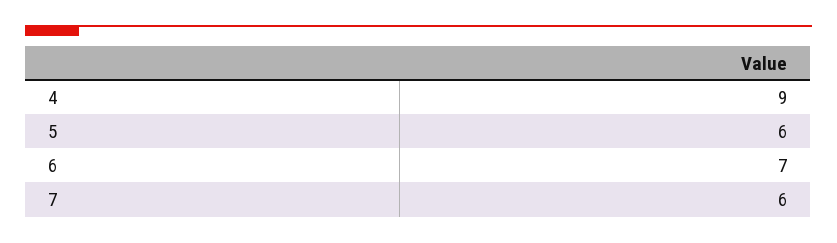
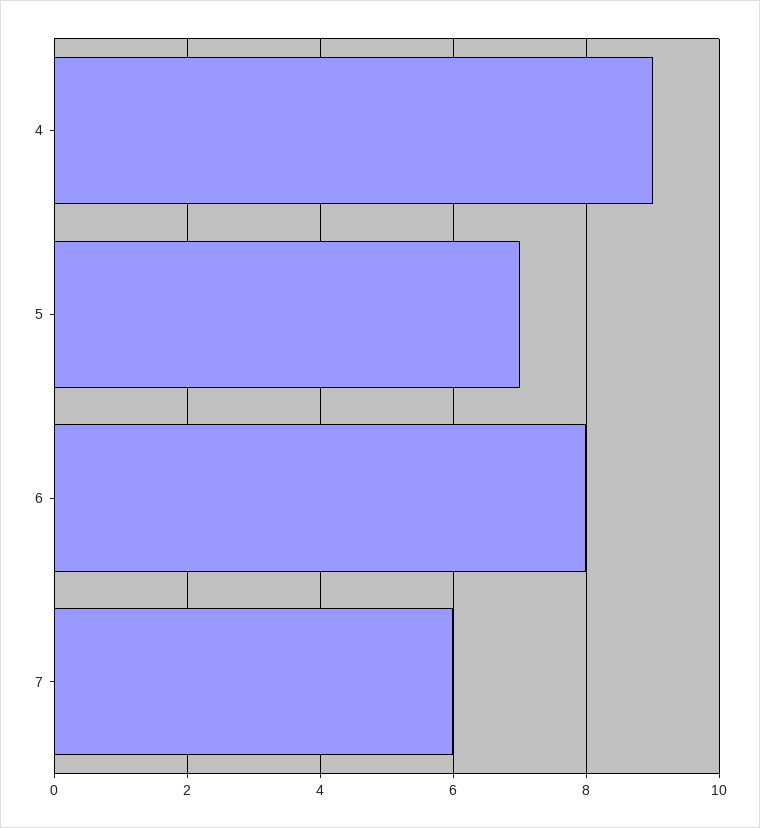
  {
    "4": 9,
-   "5": 6,
+   "5": 7,
-   "6": 7,
+   "6": 8,
    "7": 6
  }

